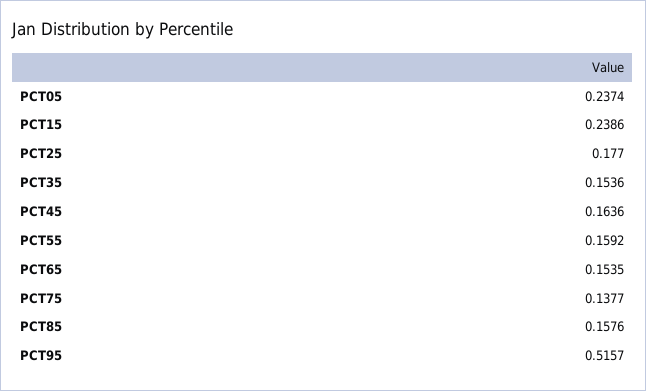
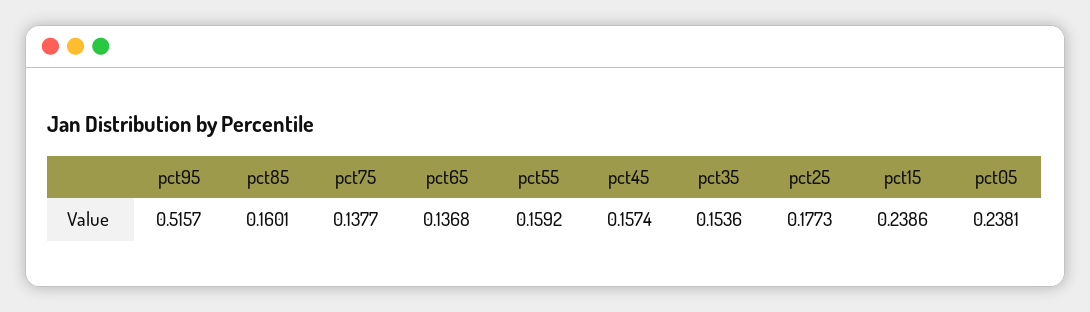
  {
-   "PCT05": 0.2374,
+   "PCT05": 0.2381,
    "PCT15": 0.2386,
-   "PCT25": 0.177,
+   "PCT25": 0.1773,
    "PCT35": 0.1536,
-   "PCT45": 0.1636,
+   "PCT45": 0.1574,
    "PCT55": 0.1592,
-   "PCT65": 0.1535,
+   "PCT65": 0.1368,
    "PCT75": 0.1377,
-   "PCT85": 0.1576,
+   "PCT85": 0.1601,
    "PCT95": 0.5157
  }

